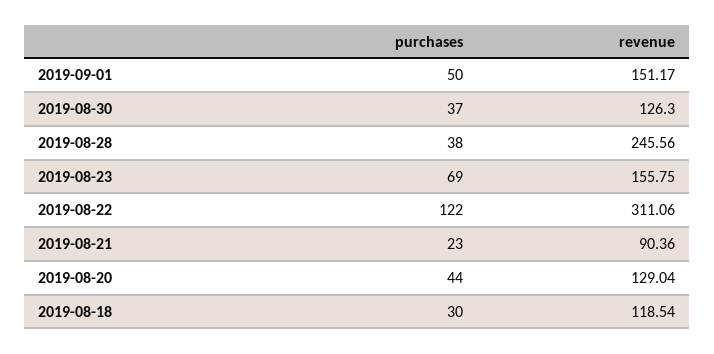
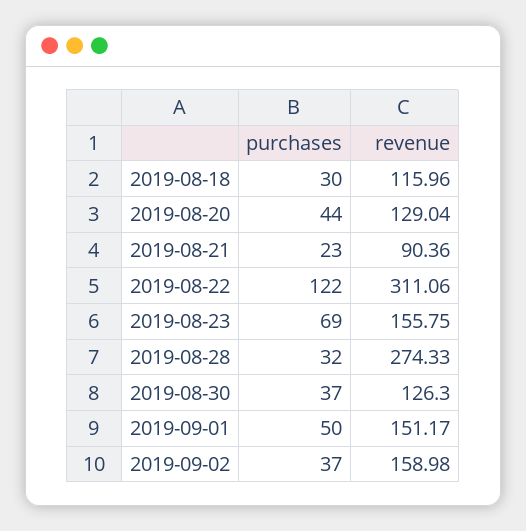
  {
    "purchases": {
      "2019-09-01": 50,
      "2019-08-30": 37,
-     "2019-08-28": 38,
+     "2019-08-28": 32,
      "2019-08-23": 69,
      "2019-08-22": 122,
      "2019-08-21": 23,
      "2019-08-20": 44,
-     "2019-08-18": 30
+     "2019-08-18": 30,
+     "2019-09-02": 37
    },
    "revenue": {
      "2019-09-01": 151.17,
      "2019-08-30": 126.3,
-     "2019-08-28": 245.56,
+     "2019-08-28": 274.33,
      "2019-08-23": 155.75,
      "2019-08-22": 311.06,
      "2019-08-21": 90.36,
      "2019-08-20": 129.04,
-     "2019-08-18": 118.54
+     "2019-08-18": 115.96,
+     "2019-09-02": 158.98
    }
  }

